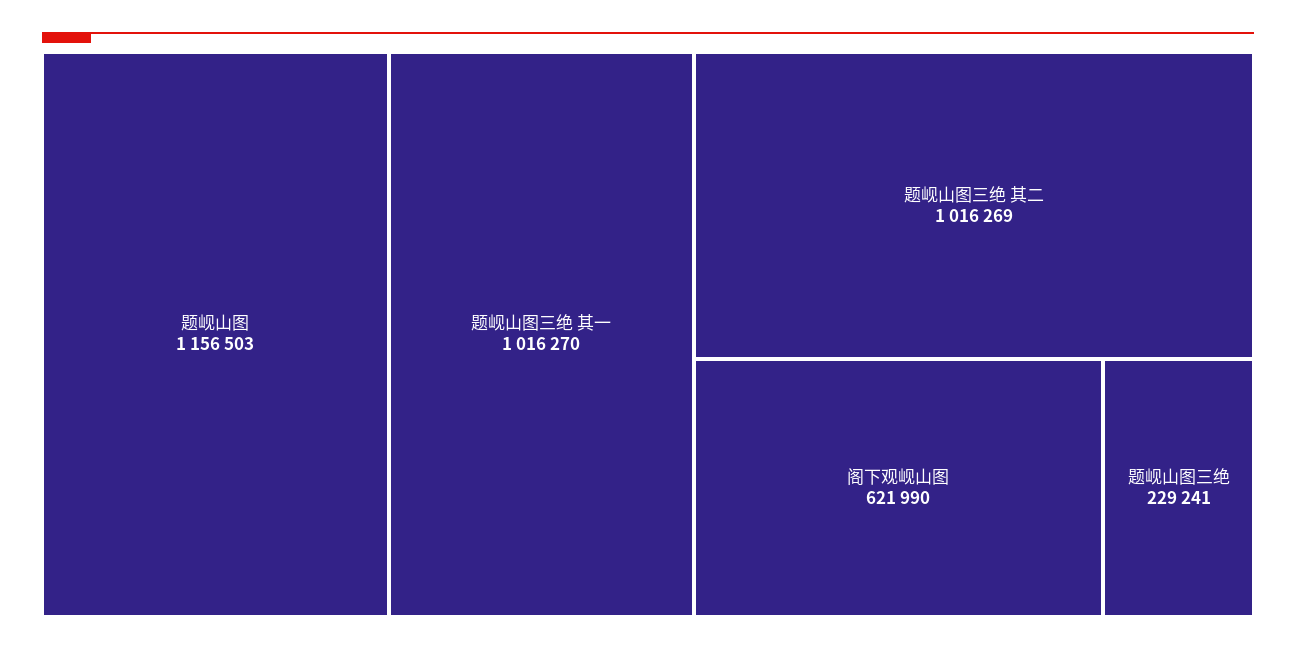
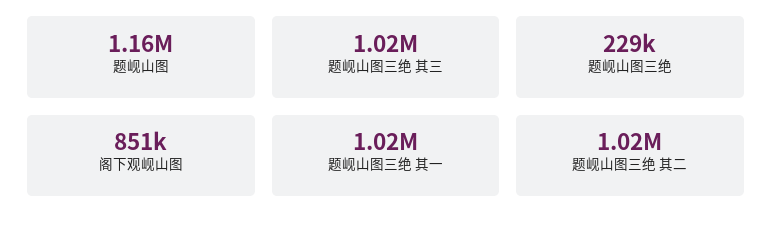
  {
    "题岘山图": 1156503,
    "题岘山图三绝 其一": 1016270,
    "题岘山图三绝 其二": 1016269,
-   "阁下观岘山图": 621990,
+   "阁下观岘山图": 851000,
-   "题岘山图三绝": 229241
+   "题岘山图三绝": 229241,
+   "题岘山图三绝 其三": 1020000
  }

